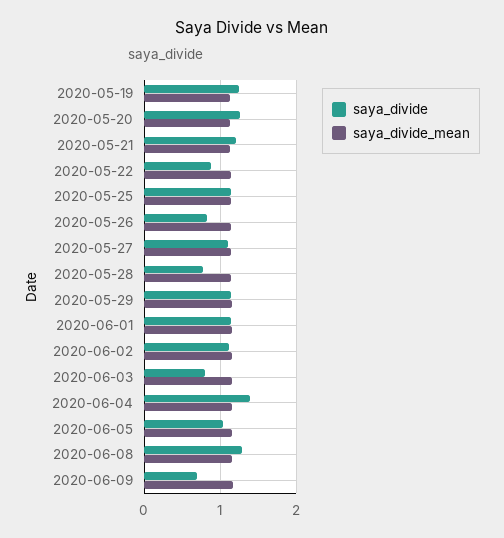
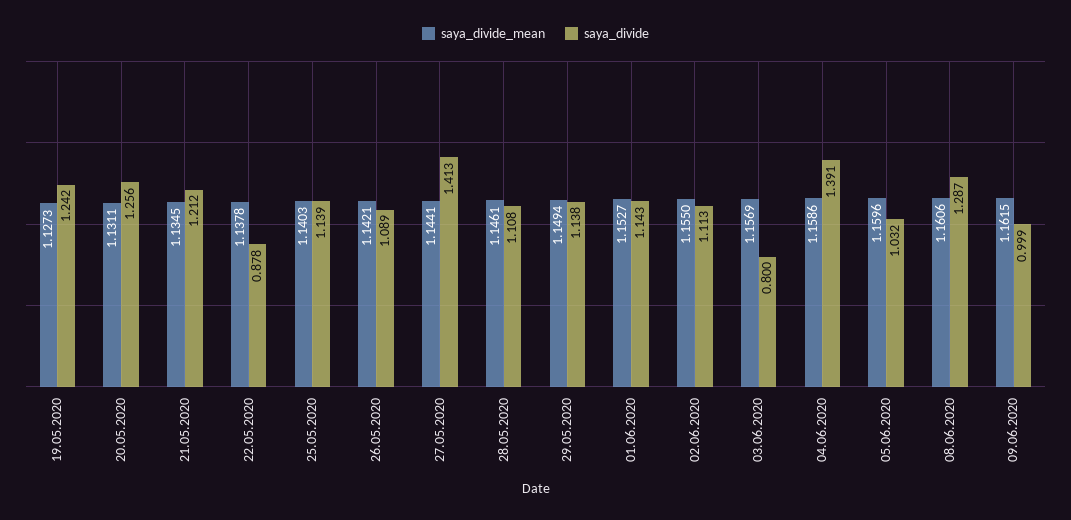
  {
    "saya_divide": {
      "2020-05-19": 1.242,
      "2020-05-20": 1.256,
      "2020-05-21": 1.212,
      "2020-05-22": 0.878,
      "2020-05-25": 1.139,
-     "2020-05-26": 0.8,
+     "2020-05-26": 1.089,
-     "2020-05-27": 1.1,
+     "2020-05-27": 1.413,
-     "2020-05-28": 0.8,
+     "2020-05-28": 1.108,
      "2020-05-29": 1.138,
      "2020-06-01": 1.143,
      "2020-06-02": 1.113,
      "2020-06-03": 0.8,
      "2020-06-04": 1.391,
      "2020-06-05": 1.032,
      "2020-06-08": 1.287,
-     "2020-06-09": 0.7
+     "2020-06-09": 0.999
    },
    "saya_divide_mean": {
      "2020-05-19": 1.1273,
      "2020-05-20": 1.1311,
      "2020-05-21": 1.1345,
      "2020-05-22": 1.1378,
      "2020-05-25": 1.1403,
      "2020-05-26": 1.1421,
      "2020-05-27": 1.1441,
      "2020-05-28": 1.1461,
      "2020-05-29": 1.1494,
      "2020-06-01": 1.1527,
      "2020-06-02": 1.155,
      "2020-06-03": 1.1569,
      "2020-06-04": 1.1586,
      "2020-06-05": 1.1596,
      "2020-06-08": 1.1606,
      "2020-06-09": 1.1615
    }
  }

